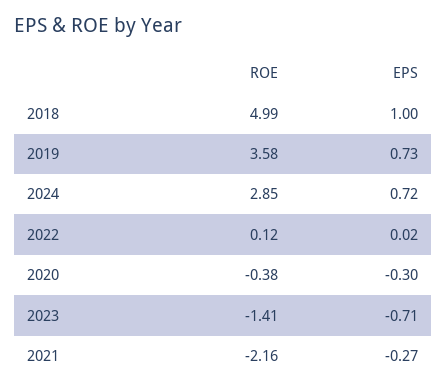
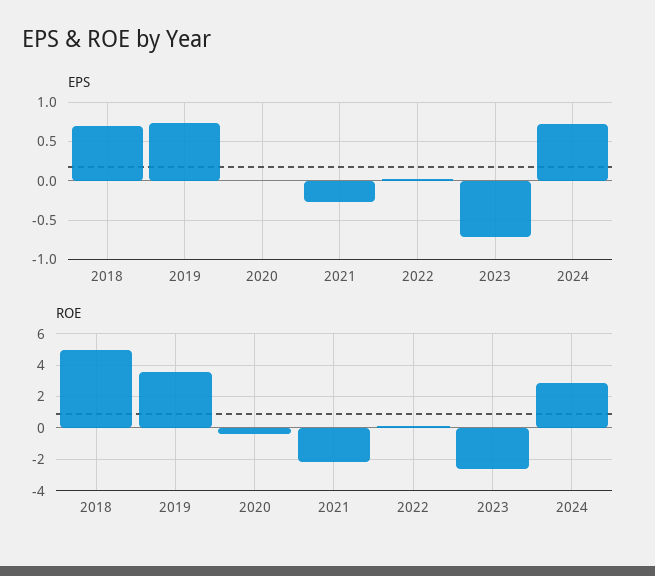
  {
    "ROE": {
      "2018": 4.99,
      "2019": 3.58,
      "2024": 2.85,
      "2022": 0.12,
      "2020": -0.38,
-     "2023": -1.41,
+     "2023": -2.5,
      "2021": -2.16
    },
    "EPS": {
-     "2018": 1,
+     "2018": 0.7,
      "2019": 0.73,
      "2024": 0.72,
      "2022": 0.02,
-     "2020": -0.3,
+     "2020": 0,
      "2023": -0.71,
      "2021": -0.27
    }
  }

